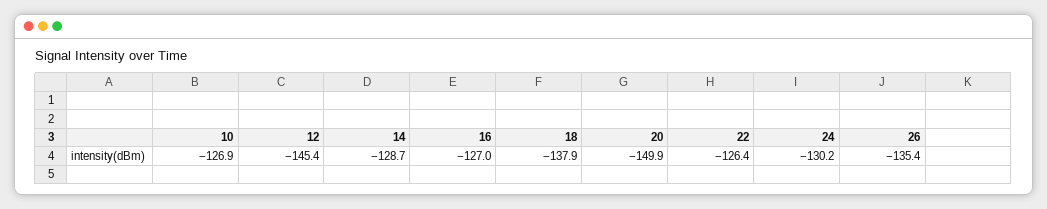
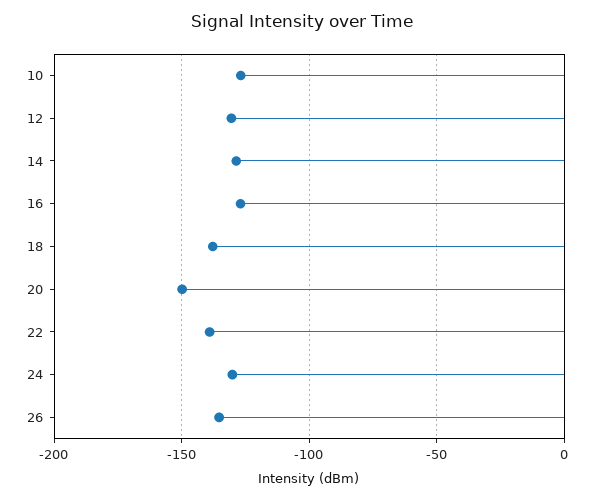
  {
    "10": -126.9,
-   "12": -145.4,
+   "12": -130,
    "14": -128.7,
    "16": -127,
    "18": -137.9,
    "20": -149.9,
-   "22": -126.4,
+   "22": -140,
    "24": -130.2,
    "26": -135.4
  }

